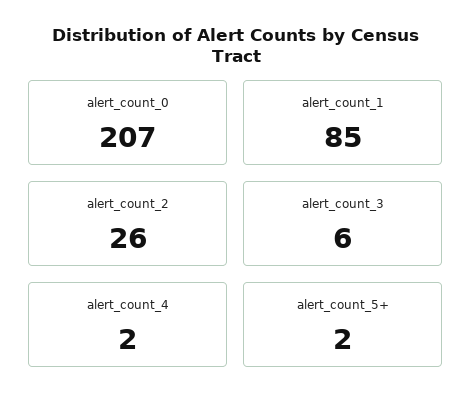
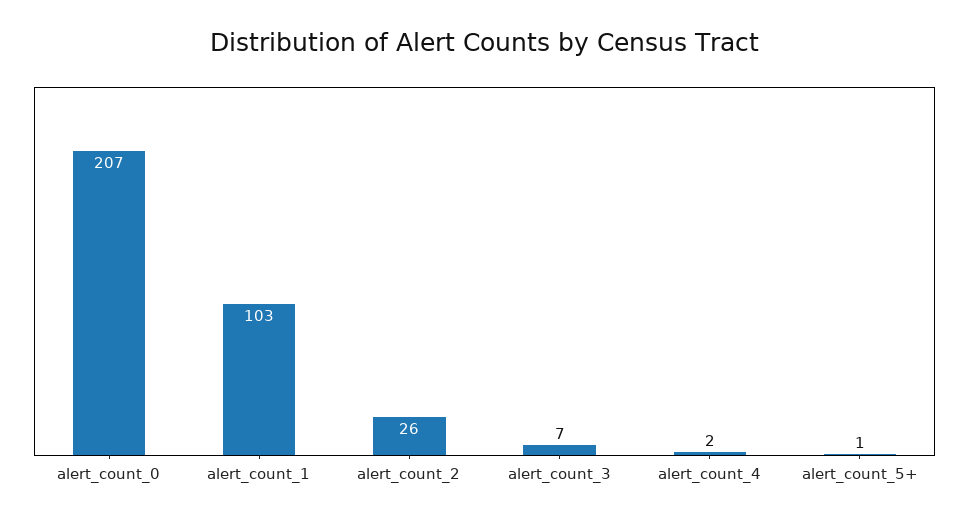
  {
    "alert_count_0": 207,
-   "alert_count_1": 85,
+   "alert_count_1": 103,
    "alert_count_2": 26,
-   "alert_count_3": 6,
+   "alert_count_3": 7,
    "alert_count_4": 2,
-   "alert_count_5+": 2
+   "alert_count_5+": 1
  }

